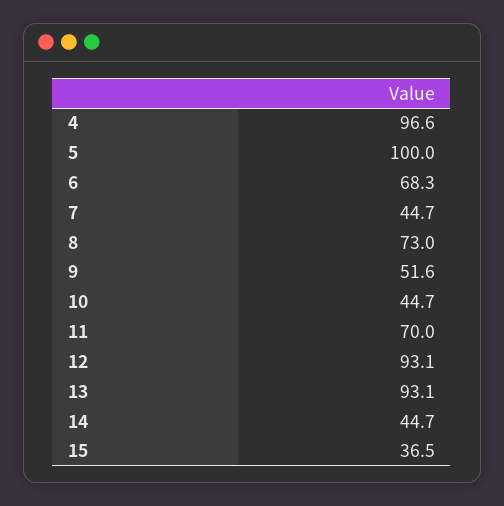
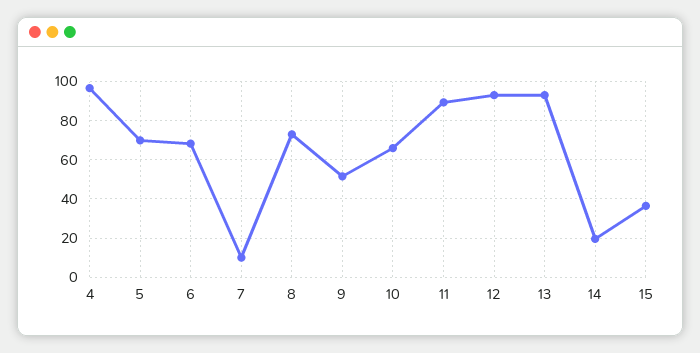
  {
    "4": 96.6,
-   "5": 100,
+   "5": 70,
    "6": 68.3,
-   "7": 44.7,
+   "7": 10,
    "8": 73,
    "9": 51.6,
-   "10": 44.7,
+   "10": 65,
-   "11": 70,
+   "11": 90,
    "12": 93.1,
    "13": 93.1,
-   "14": 44.7,
+   "14": 20,
    "15": 36.5
  }

